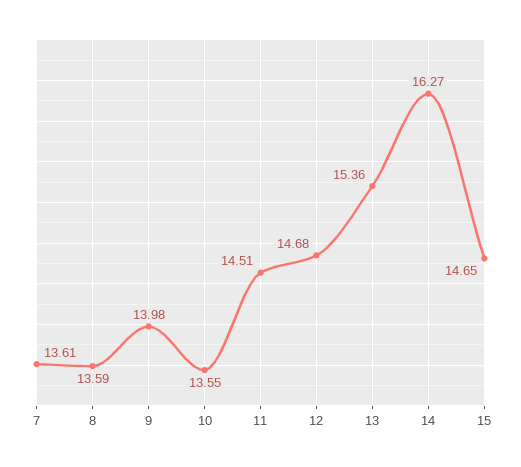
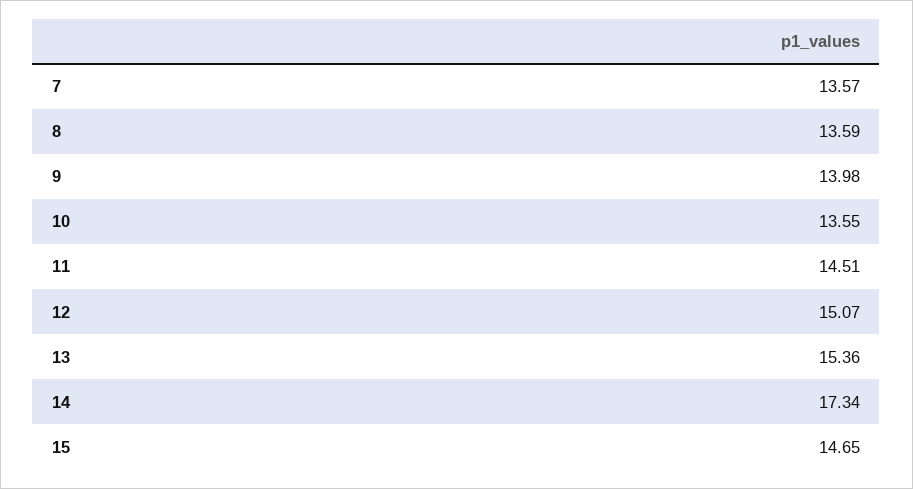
  {
-   "7": 13.61,
+   "7": 13.57,
    "8": 13.59,
    "9": 13.98,
    "10": 13.55,
    "11": 14.51,
-   "12": 14.68,
+   "12": 15.07,
    "13": 15.36,
-   "14": 16.27,
+   "14": 17.34,
    "15": 14.65
  }

